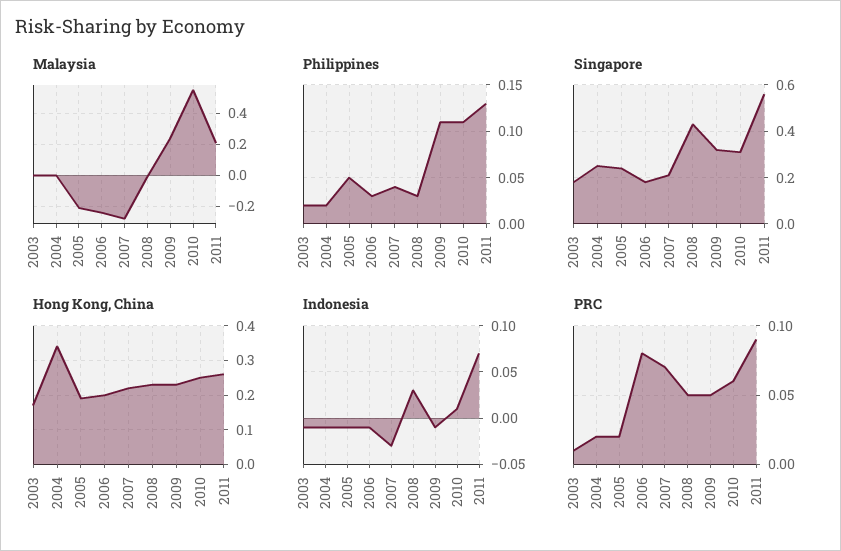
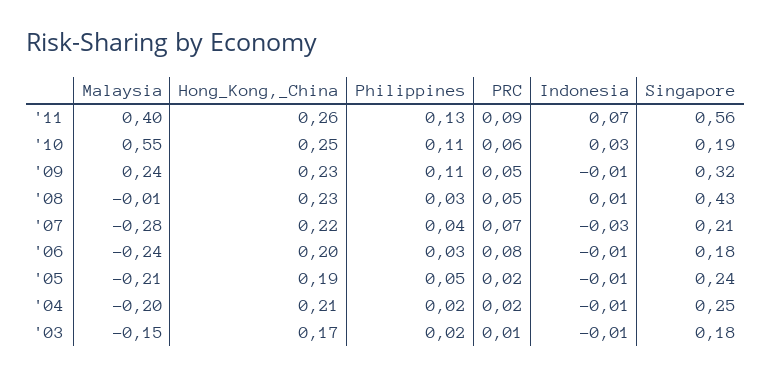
  {
    "Malaysia": {
-     "2003": 0,
+     "2003": -0.15,
-     "2004": 0,
+     "2004": -0.2,
      "2005": -0.21,
      "2006": -0.24,
      "2007": -0.28,
      "2008": -0.01,
      "2009": 0.24,
      "2010": 0.55,
-     "2011": 0.2
+     "2011": 0.4
    },
    "Philippines": {
      "2003": 0.02,
      "2004": 0.02,
      "2005": 0.05,
      "2006": 0.03,
      "2007": 0.04,
      "2008": 0.03,
      "2009": 0.11,
      "2010": 0.11,
      "2011": 0.13
    },
    "Singapore": {
      "2003": 0.18,
      "2004": 0.25,
      "2005": 0.24,
      "2006": 0.18,
      "2007": 0.21,
      "2008": 0.43,
      "2009": 0.32,
-     "2010": 0.3,
+     "2010": 0.19,
      "2011": 0.56
    },
    "Hong Kong, China": {
      "2003": 0.17,
-     "2004": 0.35,
+     "2004": 0.21,
      "2005": 0.19,
      "2006": 0.2,
      "2007": 0.22,
      "2008": 0.23,
      "2009": 0.23,
      "2010": 0.25,
      "2011": 0.26
    },
    "Indonesia": {
      "2003": -0.01,
      "2004": -0.01,
      "2005": -0.01,
      "2006": -0.01,
      "2007": -0.03,
-     "2008": 0.03,
+     "2008": 0.01,
      "2009": -0.01,
-     "2010": 0.01,
+     "2010": 0.03,
      "2011": 0.07
    },
    "PRC": {
      "2003": 0.01,
      "2004": 0.02,
      "2005": 0.02,
      "2006": 0.08,
      "2007": 0.07,
      "2008": 0.05,
      "2009": 0.05,
      "2010": 0.06,
      "2011": 0.09
    }
  }

